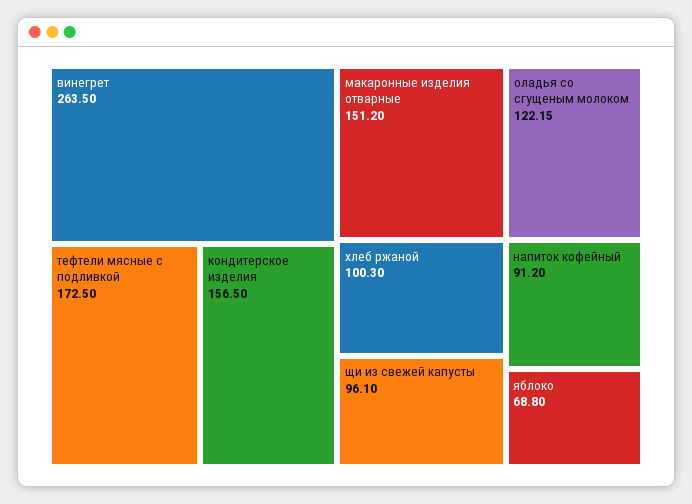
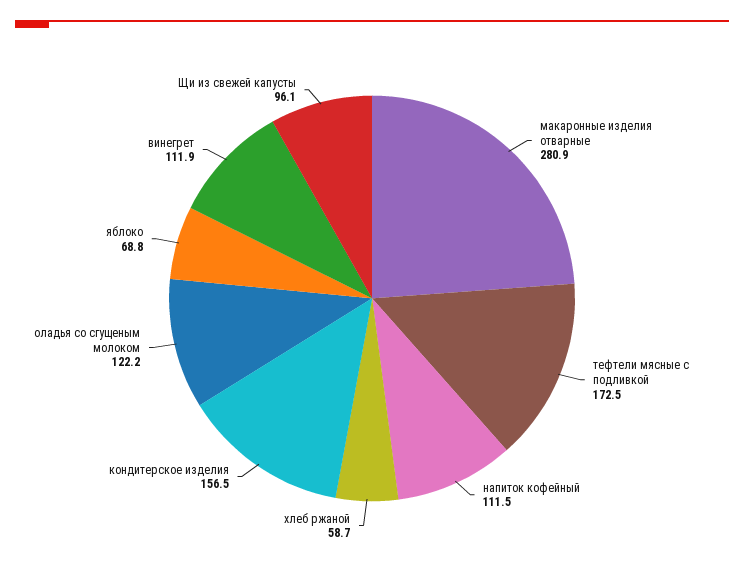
  {
-   "винегрет": 263.5,
+   "винегрет": 111.9,
    "тефтели мясные с подливкой": 172.5,
    "кондитерское изделия": 156.5,
-   "макаронные изделия отварные": 151.2,
+   "макаронные изделия отварные": 280.9,
    "оладья со сгущеным молоком": 122.15,
-   "хлеб ржаной": 100.3,
+   "хлеб ржаной": 58.7,
    "щи из свежей капусты": 96.1,
-   "напиток кофейный": 91.2,
+   "напиток кофейный": 111.5,
    "яблоко": 68.8
  }

